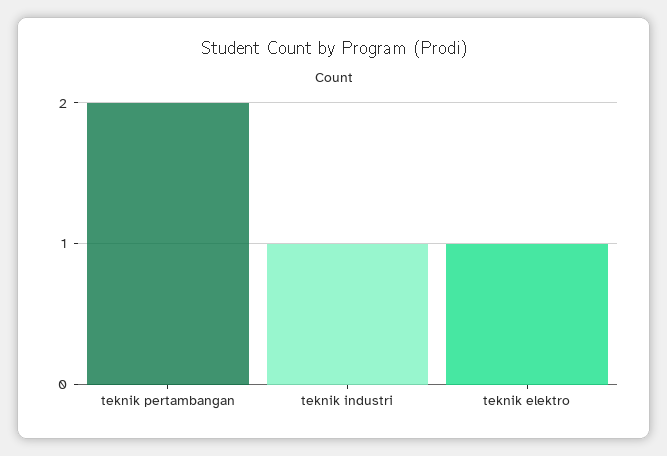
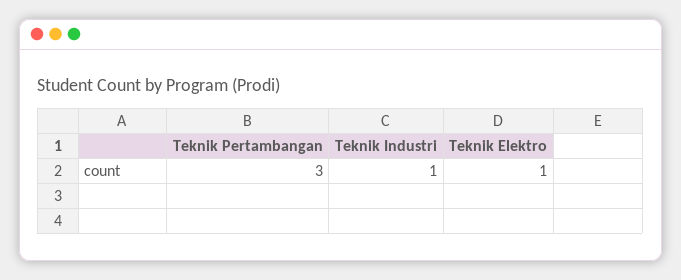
  {
-   "teknik pertambangan": 2,
+   "teknik pertambangan": 3,
    "teknik industri": 1,
    "teknik elektro": 1
  }

